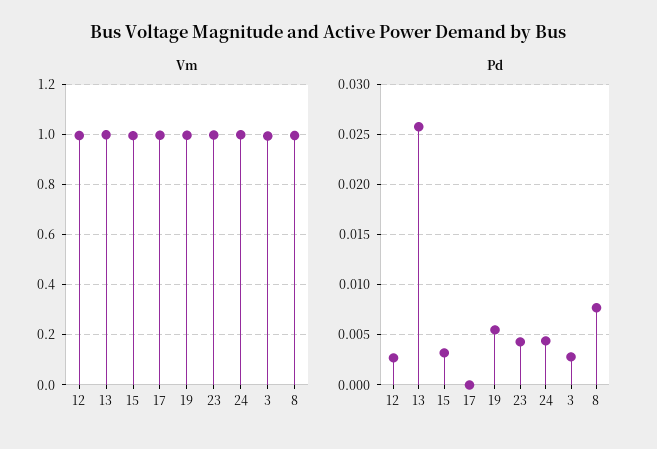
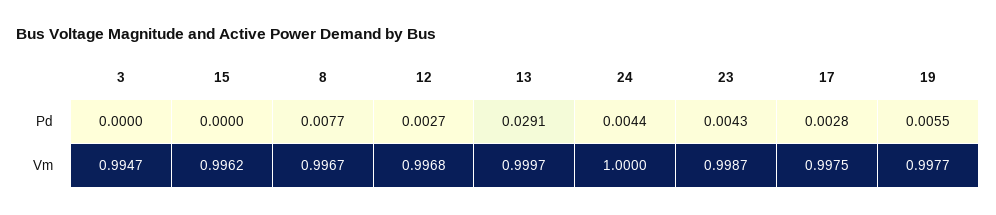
  {
    "Vm": {
      "12": 0.9968,
      "13": 0.9997,
      "15": 0.9962,
      "17": 0.9975,
      "19": 0.9977,
      "23": 0.9987,
      "24": 1,
      "3": 0.9947,
      "8": 0.9967
    },
    "Pd": {
      "12": 0.0027,
-     "13": 0.026,
+     "13": 0.0291,
-     "15": 0.003,
+     "15": 0,
-     "17": 0,
+     "17": 0.0028,
      "19": 0.0055,
      "23": 0.0043,
      "24": 0.0044,
-     "3": 0.003,
+     "3": 0,
      "8": 0.0077
    }
  }

